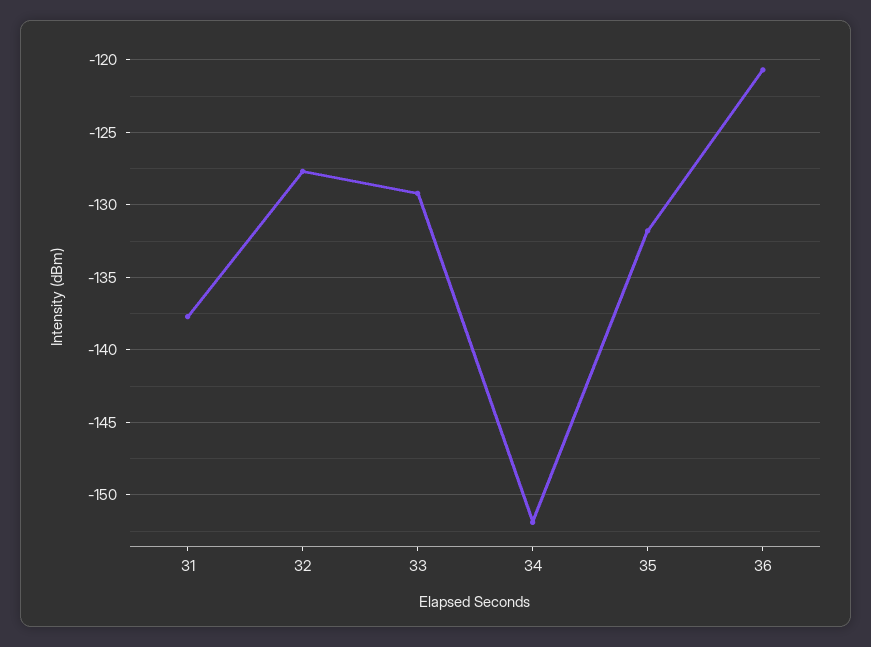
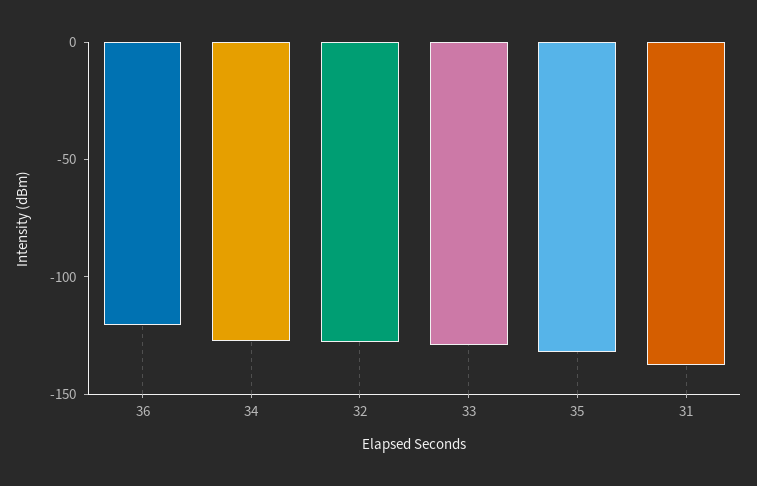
  {
    "31": -137.5,
    "32": -127.5,
    "33": -129,
-   "34": -152,
+   "34": -130,
    "35": -132,
    "36": -120.5
  }

